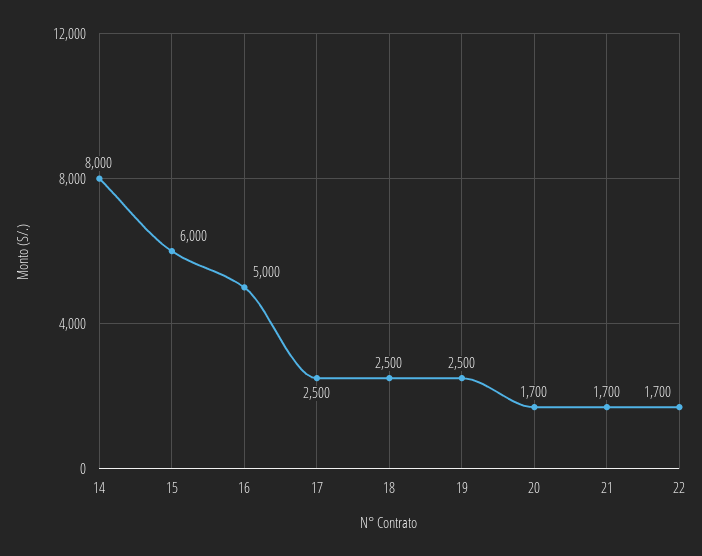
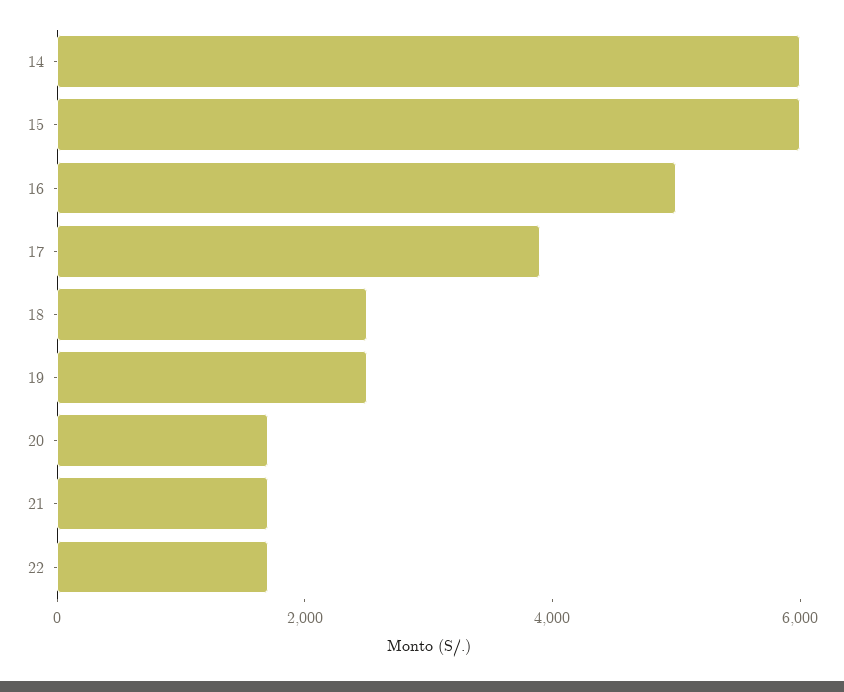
  {
-   "14": 8000,
+   "14": 6000,
    "15": 6000,
    "16": 5000,
-   "17": 2500,
+   "17": 4000,
    "18": 2500,
    "19": 2500,
    "20": 1700,
    "21": 1700,
    "22": 1700
  }

